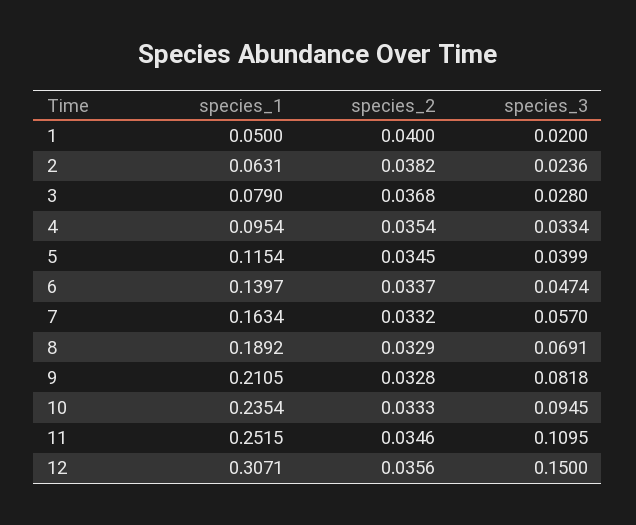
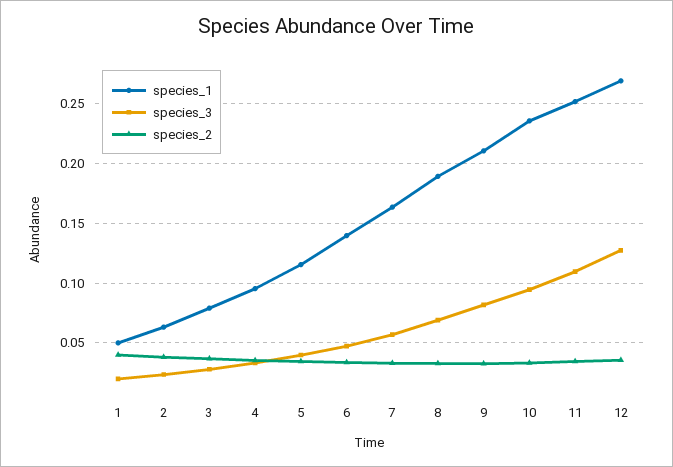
  {
    "species_1": {
      "1": 0.05,
      "2": 0.0631,
      "3": 0.079,
      "4": 0.0954,
      "5": 0.1154,
      "6": 0.1397,
      "7": 0.1634,
      "8": 0.1892,
      "9": 0.2105,
      "10": 0.2354,
      "11": 0.2515,
-     "12": 0.3071
+     "12": 0.27
    },
    "species_2": {
      "1": 0.04,
      "2": 0.0382,
      "3": 0.0368,
      "4": 0.0354,
      "5": 0.0345,
      "6": 0.0337,
      "7": 0.0332,
      "8": 0.0329,
      "9": 0.0328,
      "10": 0.0333,
      "11": 0.0346,
      "12": 0.0356
    },
    "species_3": {
      "1": 0.02,
      "2": 0.0236,
      "3": 0.028,
      "4": 0.0334,
      "5": 0.0399,
      "6": 0.0474,
      "7": 0.057,
      "8": 0.0691,
      "9": 0.0818,
      "10": 0.0945,
      "11": 0.1095,
-     "12": 0.15
+     "12": 0.13
    }
  }

